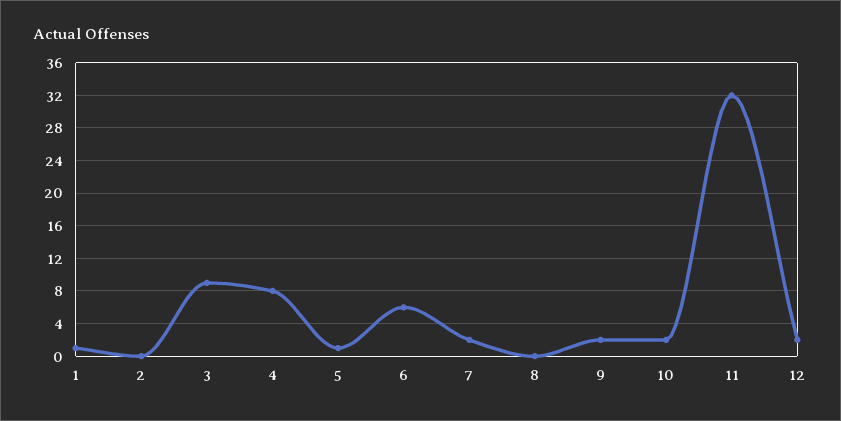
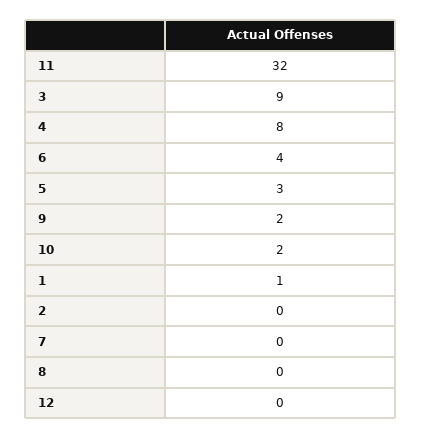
  {
    "1": 1,
    "2": 0,
    "3": 9,
    "4": 8,
-   "5": 1,
+   "5": 3,
-   "6": 6,
+   "6": 4,
-   "7": 2,
+   "7": 0,
    "8": 0,
    "9": 2,
    "10": 2,
    "11": 32,
-   "12": 2
+   "12": 0
  }

